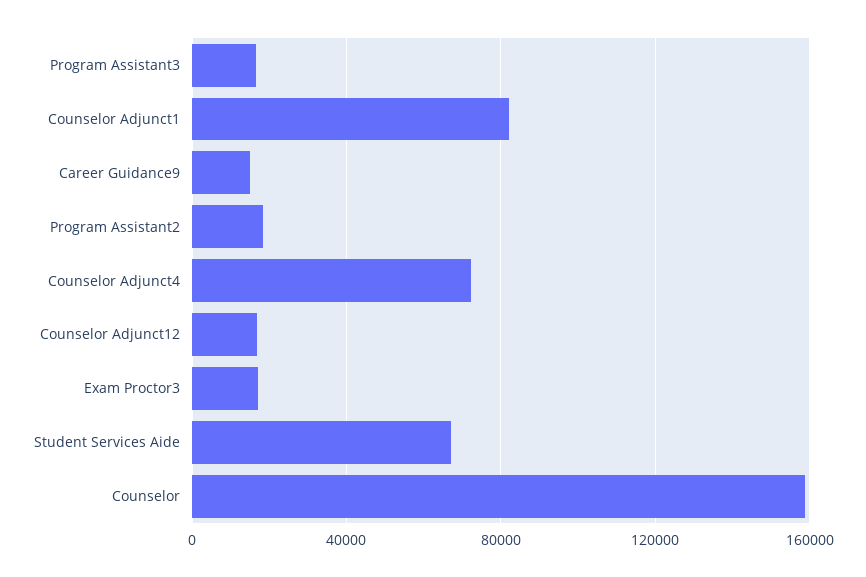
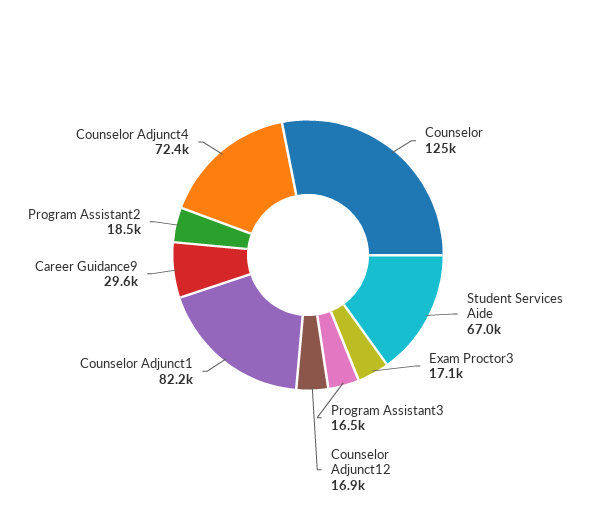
  {
    "Program Assistant3": 16500,
    "Counselor Adjunct1": 82200,
-   "Career Guidance9": 15000,
+   "Career Guidance9": 29600,
    "Program Assistant2": 18500,
    "Counselor Adjunct4": 72400,
    "Counselor Adjunct12": 16900,
    "Exam Proctor3": 17100,
    "Student Services Aide": 67000,
-   "Counselor": 160000
+   "Counselor": 125000
  }

